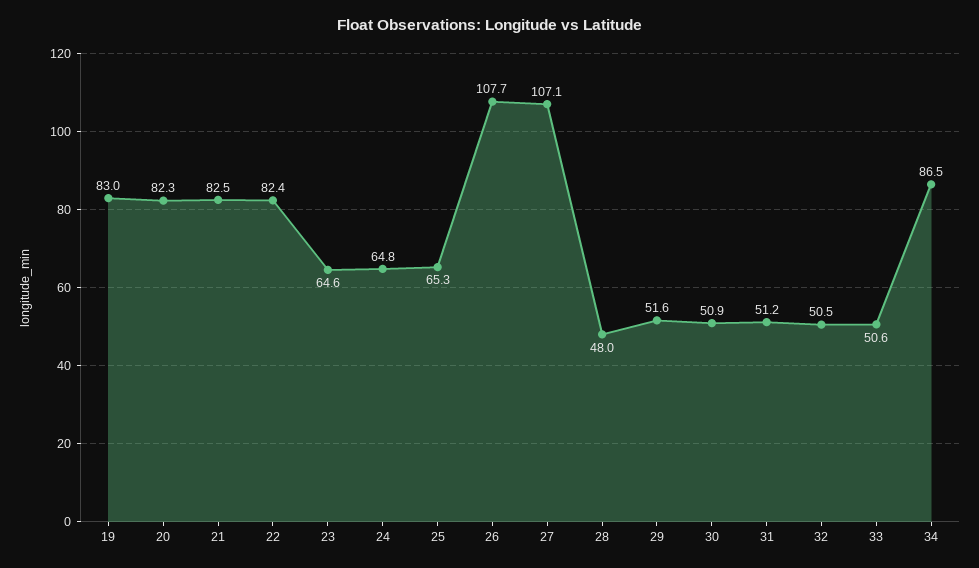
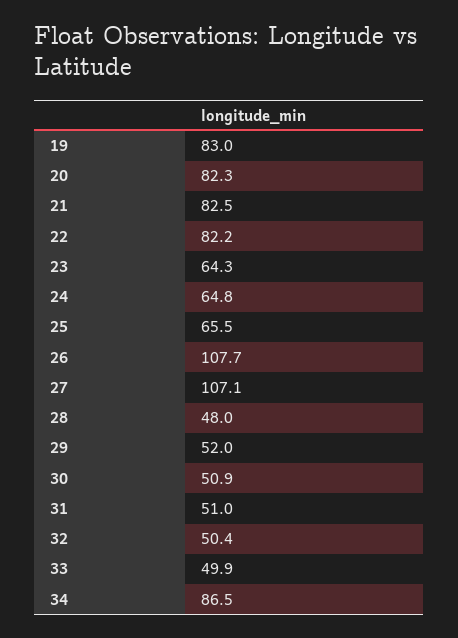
  {
    "19": 83,
    "20": 82.3,
    "21": 82.5,
-   "22": 82.4,
+   "22": 82.2,
-   "23": 64.6,
+   "23": 64.3,
    "24": 64.8,
-   "25": 65.3,
+   "25": 65.5,
    "26": 107.7,
    "27": 107.1,
    "28": 48,
-   "29": 51.6,
+   "29": 52,
    "30": 50.9,
-   "31": 51.2,
+   "31": 51,
-   "32": 50.5,
+   "32": 50.4,
-   "33": 50.6,
+   "33": 49.9,
    "34": 86.5
  }

